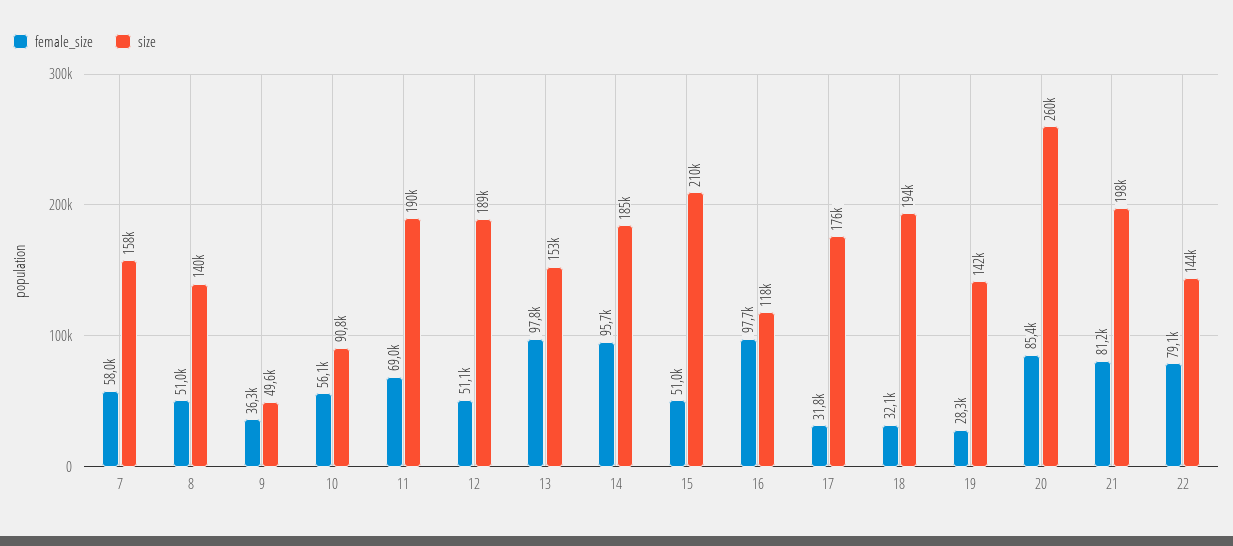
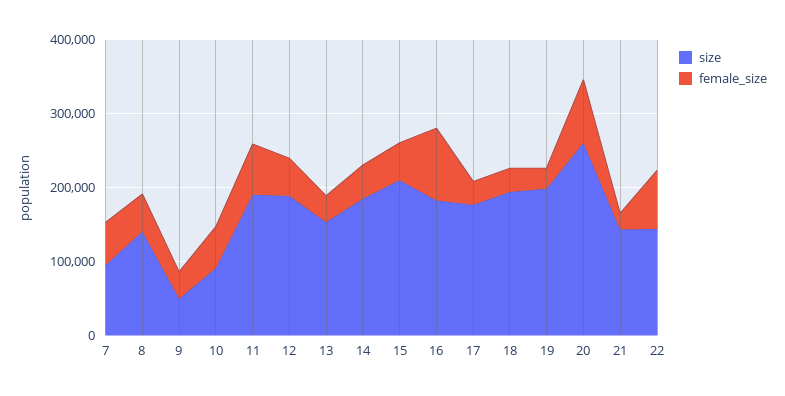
  {
    "female_size": {
      "7": 58000,
      "8": 51000,
      "9": 36300,
      "10": 56100,
      "11": 69000,
      "12": 51100,
-     "13": 97800,
+     "13": 40000,
-     "14": 95700,
+     "14": 40000,
      "15": 51000,
      "16": 97700,
      "17": 31800,
      "18": 32100,
      "19": 28300,
      "20": 85400,
-     "21": 81200,
+     "21": 20000,
      "22": 79100
    },
    "size": {
-     "7": 158000,
+     "7": 100000,
      "8": 140000,
      "9": 49600,
      "10": 90800,
      "11": 190000,
      "12": 189000,
      "13": 153000,
      "14": 185000,
      "15": 210000,
-     "16": 118000,
+     "16": 180000,
      "17": 176000,
      "18": 194000,
-     "19": 142000,
+     "19": 200000,
      "20": 260000,
-     "21": 198000,
+     "21": 140000,
      "22": 144000
    }
  }

